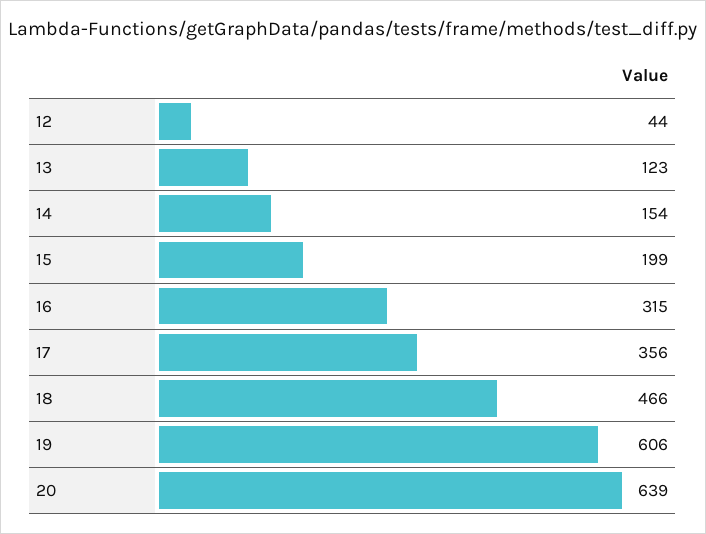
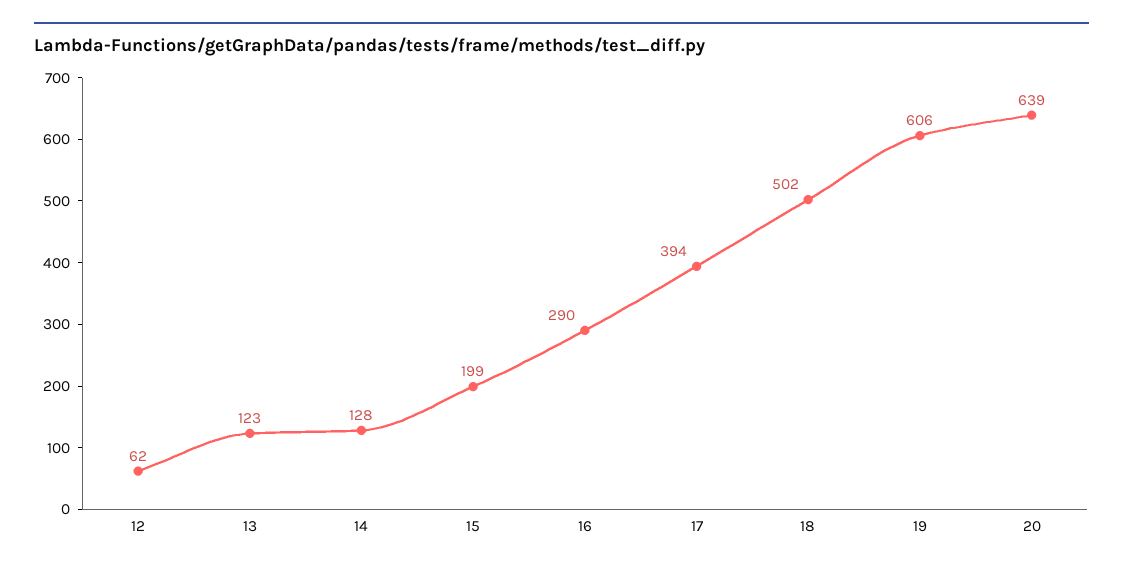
  {
-   "12": 44,
+   "12": 62,
    "13": 123,
-   "14": 154,
+   "14": 128,
    "15": 199,
-   "16": 315,
+   "16": 290,
-   "17": 356,
+   "17": 394,
-   "18": 466,
+   "18": 502,
    "19": 606,
    "20": 639
  }

